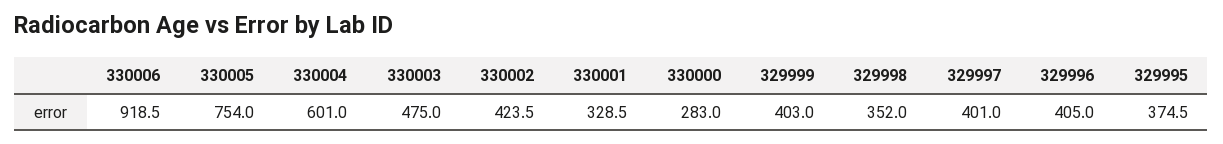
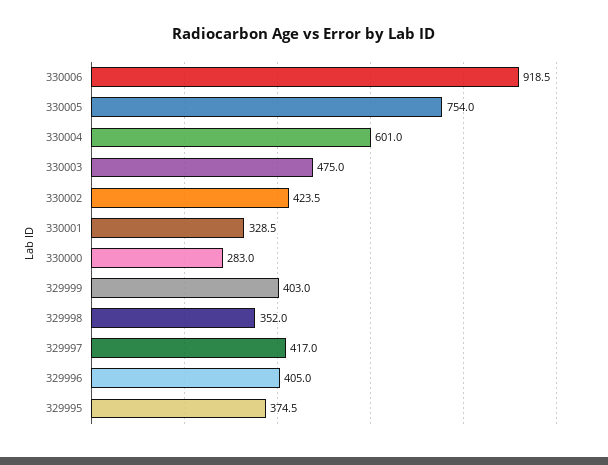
  {
    "330006": 918.5,
    "330005": 754,
    "330004": 601,
    "330003": 475,
    "330002": 423.5,
    "330001": 328.5,
    "330000": 283,
    "329999": 403,
    "329998": 352,
-   "329997": 401,
+   "329997": 417,
    "329996": 405,
    "329995": 374.5
  }

